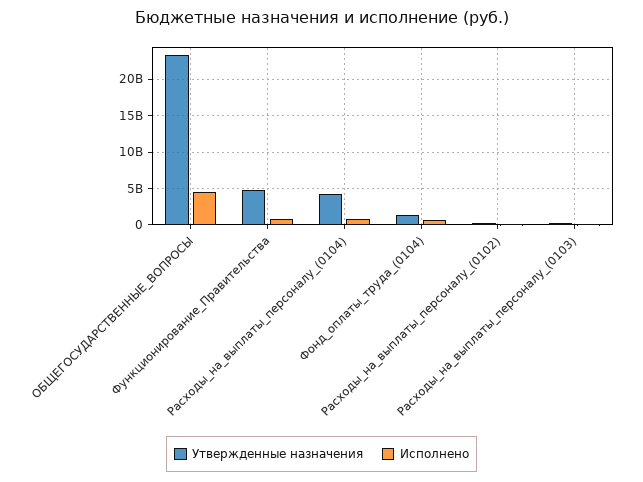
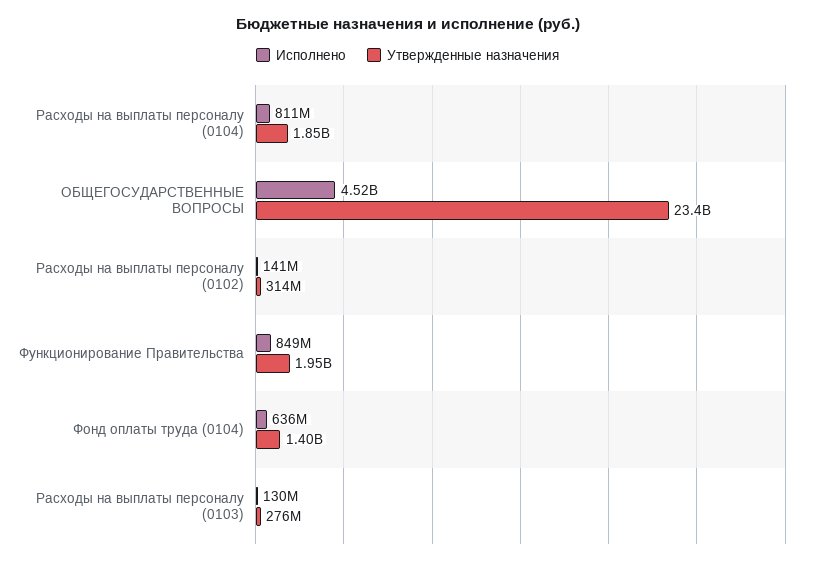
  {
    "Утвержденные назначения": {
      "ОБЩЕГОСУДАРСТВЕННЫЕ_ВОПРОСЫ": 23400000000,
-     "Функционирование_Правительства": 5000000000,
+     "Функционирование_Правительства": 1950000000,
-     "Расходы_на_выплаты_персоналу_(0104)": 4000000000,
+     "Расходы_на_выплаты_персоналу_(0104)": 1850000000,
      "Фонд_оплаты_труда_(0104)": 1400000000,
      "Расходы_на_выплаты_персоналу_(0102)": 314000000,
      "Расходы_на_выплаты_персоналу_(0103)": 276000000
    },
    "Исполнено": {
      "ОБЩЕГОСУДАРСТВЕННЫЕ_ВОПРОСЫ": 4520000000,
      "Функционирование_Правительства": 849000000,
      "Расходы_на_выплаты_персоналу_(0104)": 811000000,
      "Фонд_оплаты_труда_(0104)": 636000000,
      "Расходы_на_выплаты_персоналу_(0102)": 141000000,
      "Расходы_на_выплаты_персоналу_(0103)": 130000000
    }
  }

